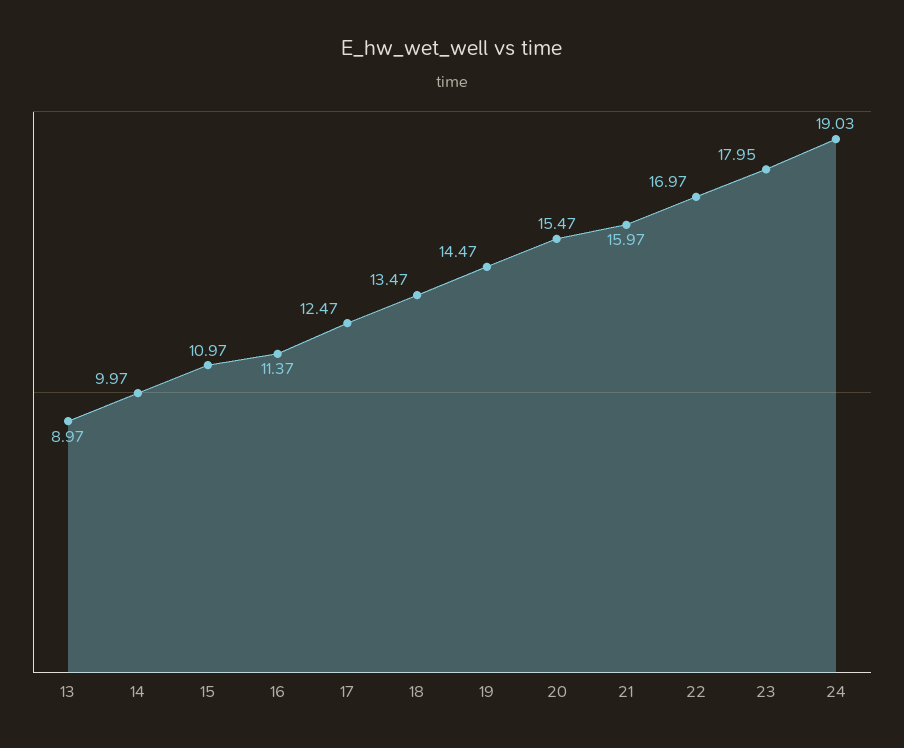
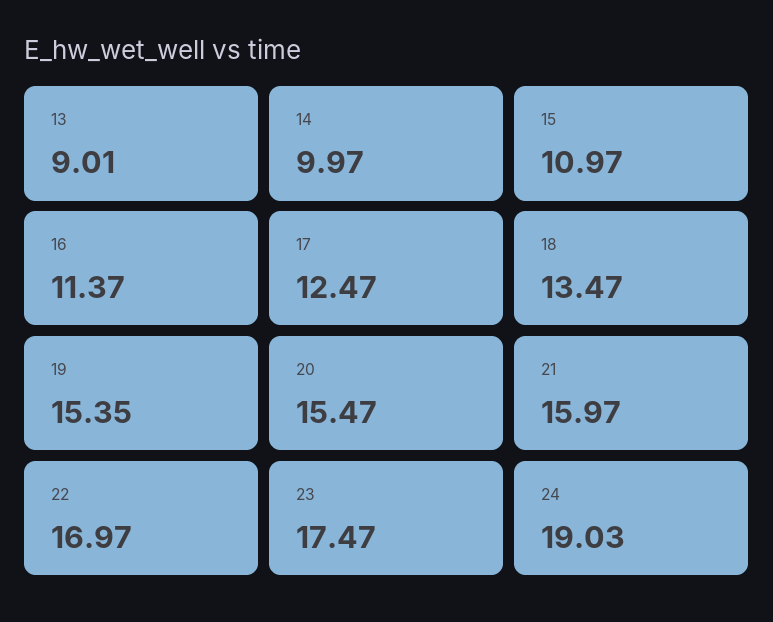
  {
-   "13": 8.97,
+   "13": 9.01,
    "14": 9.97,
    "15": 10.97,
    "16": 11.37,
    "17": 12.47,
    "18": 13.47,
-   "19": 14.47,
+   "19": 15.35,
    "20": 15.47,
    "21": 15.97,
    "22": 16.97,
-   "23": 17.95,
+   "23": 17.47,
    "24": 19.03
  }

